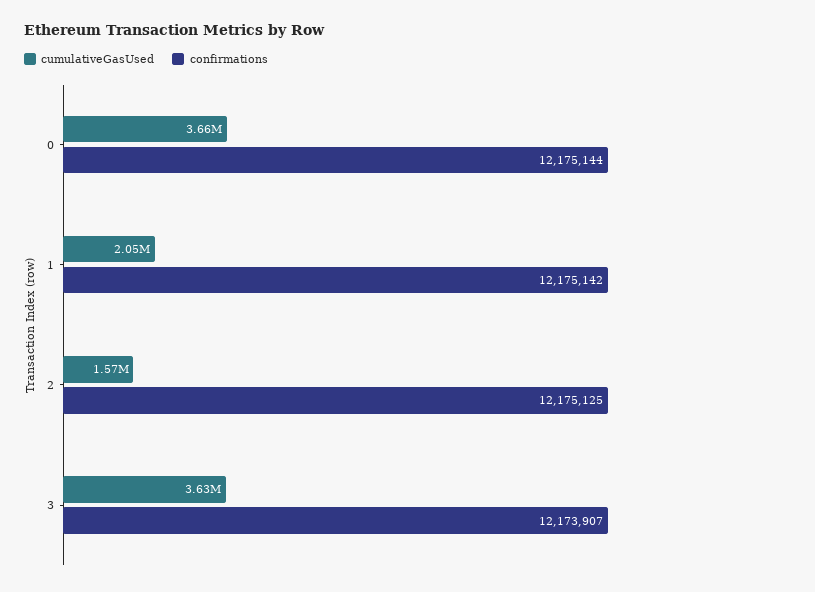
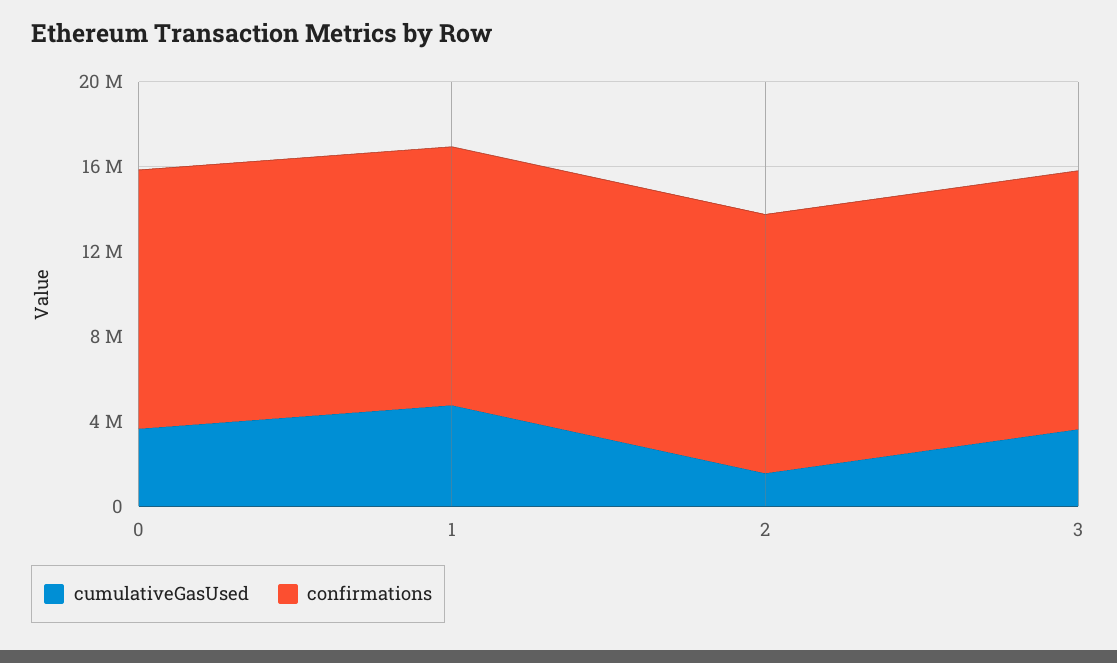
  {
    "cumulativeGasUsed": {
      "0": 3660000,
-     "1": 2050000,
+     "1": 5000000,
      "2": 1570000,
      "3": 3630000
    },
    "confirmations": {
      "0": 12175144,
      "1": 12175142,
      "2": 12175125,
      "3": 12173907
    }
  }

